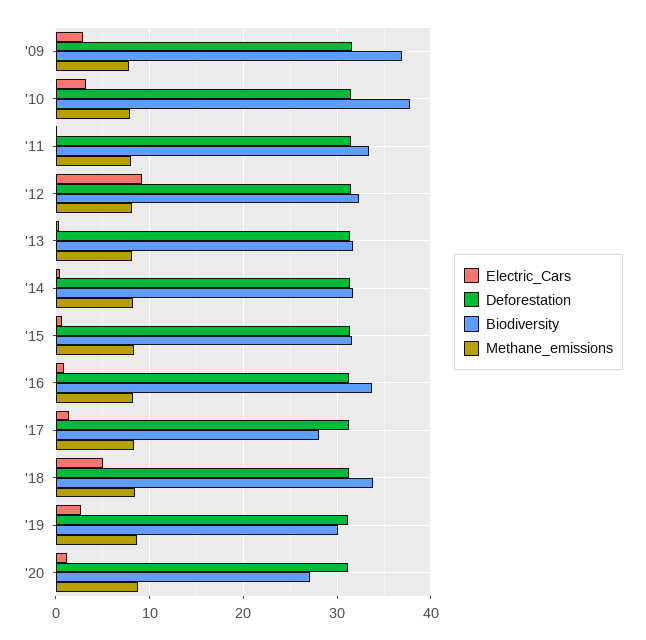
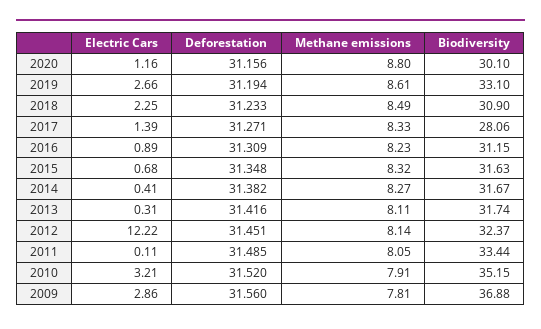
  {
    "Electric_Cars": {
      "'09": 2.86,
      "'10": 3.21,
      "'11": 0.11,
-     "'12": 9,
+     "'12": 12.22,
      "'13": 0.31,
      "'14": 0.41,
      "'15": 0.68,
      "'16": 0.89,
      "'17": 1.39,
-     "'18": 5,
+     "'18": 2.25,
      "'19": 2.66,
      "'20": 1.16
    },
    "Deforestation": {
      "'09": 31.56,
      "'10": 31.52,
      "'11": 31.485,
      "'12": 31.451,
      "'13": 31.416,
      "'14": 31.382,
      "'15": 31.348,
      "'16": 31.309,
      "'17": 31.271,
      "'18": 31.233,
      "'19": 31.194,
      "'20": 31.156
    },
    "Biodiversity": {
      "'09": 36.88,
-     "'10": 38,
+     "'10": 35.15,
      "'11": 33.44,
      "'12": 32.37,
      "'13": 31.74,
      "'14": 31.67,
      "'15": 31.63,
-     "'16": 34,
+     "'16": 31.15,
      "'17": 28.06,
-     "'18": 34,
+     "'18": 30.9,
-     "'19": 30,
+     "'19": 33.1,
-     "'20": 27
+     "'20": 30.1
    },
    "Methane_emissions": {
      "'09": 7.81,
      "'10": 7.91,
      "'11": 8.05,
      "'12": 8.14,
      "'13": 8.11,
      "'14": 8.27,
      "'15": 8.32,
      "'16": 8.23,
      "'17": 8.33,
      "'18": 8.49,
      "'19": 8.61,
      "'20": 8.8
    }
  }

